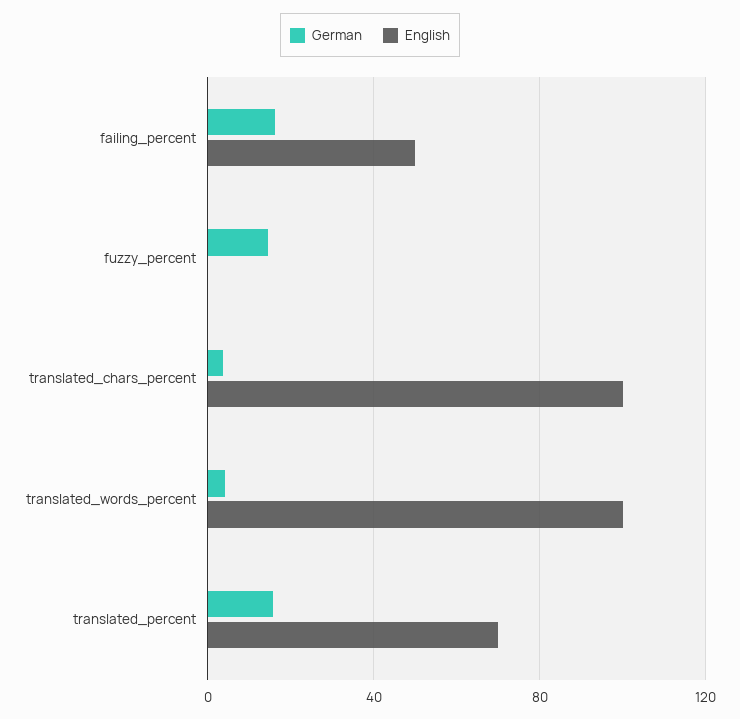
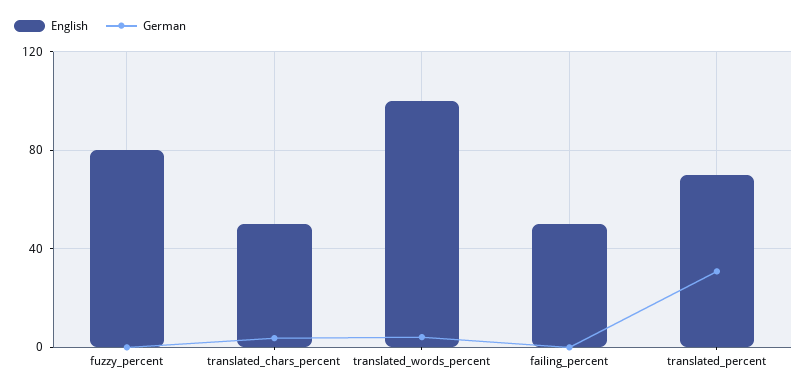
  {
    "German": {
-     "failing_percent": 15,
+     "failing_percent": 0,
-     "fuzzy_percent": 15,
+     "fuzzy_percent": 0,
      "translated_chars_percent": 5,
      "translated_words_percent": 5,
-     "translated_percent": 15
+     "translated_percent": 30
    },
    "English": {
      "failing_percent": 50,
-     "fuzzy_percent": 0,
+     "fuzzy_percent": 80,
-     "translated_chars_percent": 100,
+     "translated_chars_percent": 50,
      "translated_words_percent": 100,
      "translated_percent": 70
    }
  }

